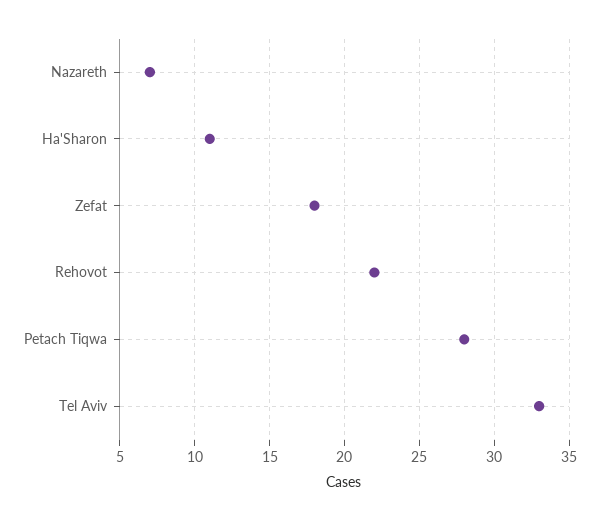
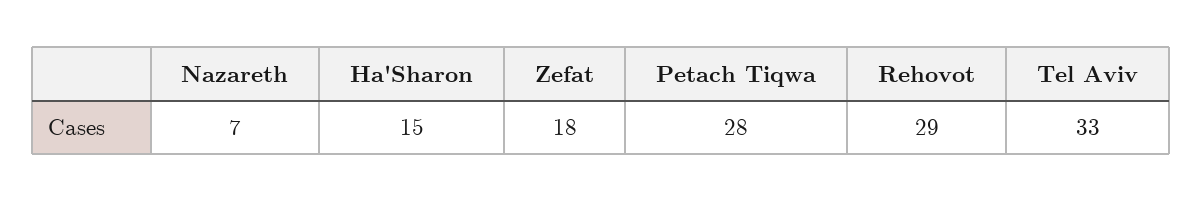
  {
    "Nazareth": 7,
-   "Ha'Sharon": 11,
+   "Ha'Sharon": 15,
    "Zefat": 18,
-   "Rehovot": 22,
+   "Rehovot": 29,
    "Petach Tiqwa": 28,
    "Tel Aviv": 33
  }

